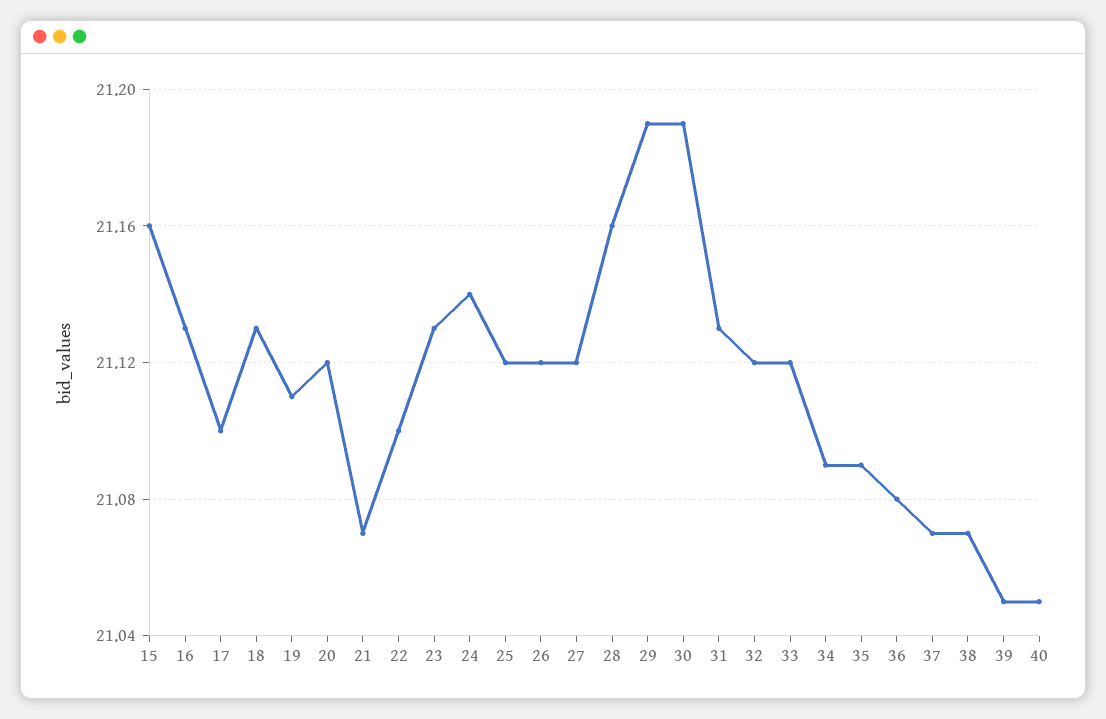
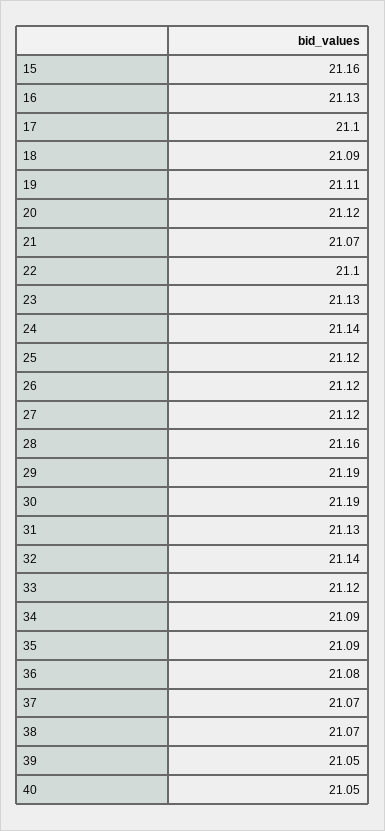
  {
    "15": 21.16,
    "16": 21.13,
    "17": 21.1,
-   "18": 21.13,
+   "18": 21.09,
    "19": 21.11,
    "20": 21.12,
    "21": 21.07,
    "22": 21.1,
    "23": 21.13,
    "24": 21.14,
    "25": 21.12,
    "26": 21.12,
    "27": 21.12,
    "28": 21.16,
    "29": 21.19,
    "30": 21.19,
    "31": 21.13,
-   "32": 21.12,
+   "32": 21.14,
    "33": 21.12,
    "34": 21.09,
    "35": 21.09,
    "36": 21.08,
    "37": 21.07,
    "38": 21.07,
    "39": 21.05,
    "40": 21.05
  }

